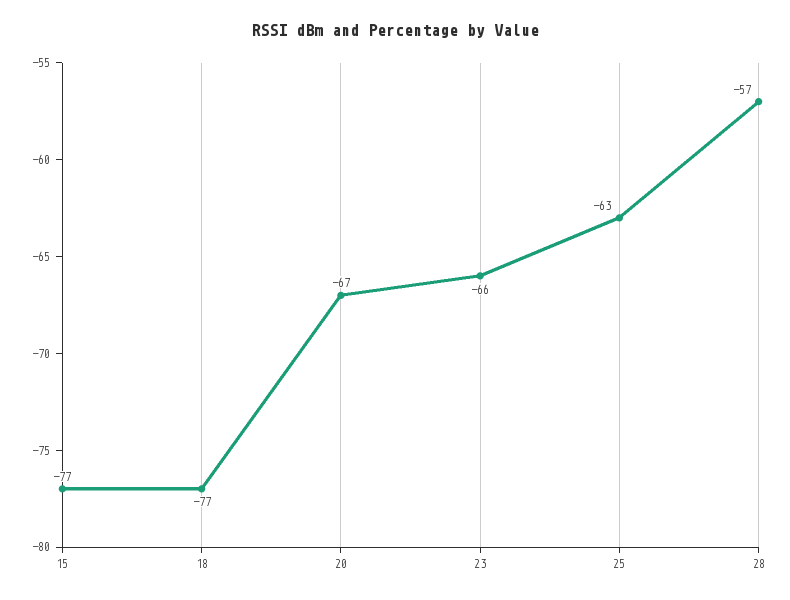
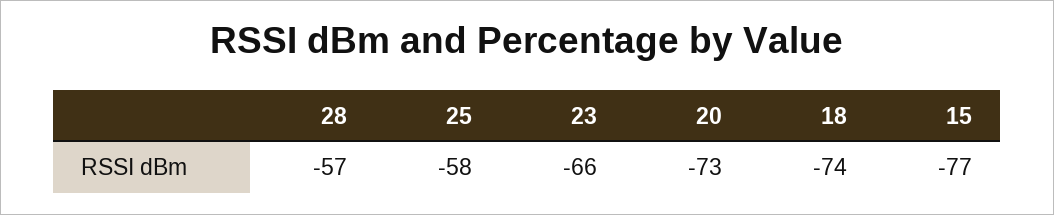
  {
    "15": -77,
-   "18": -77,
+   "18": -74,
-   "20": -67,
+   "20": -73,
    "23": -66,
-   "25": -63,
+   "25": -58,
    "28": -57
  }

